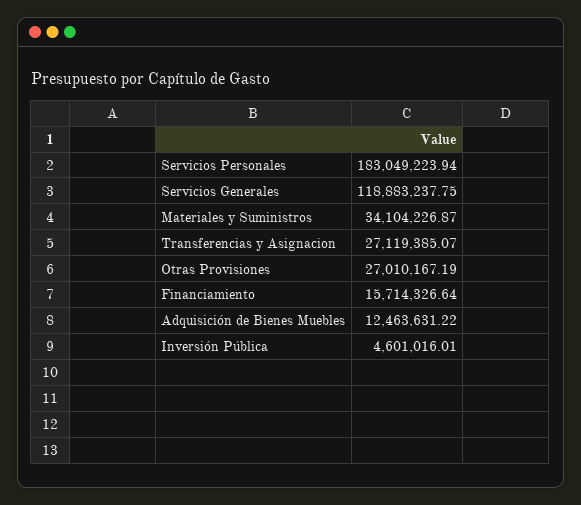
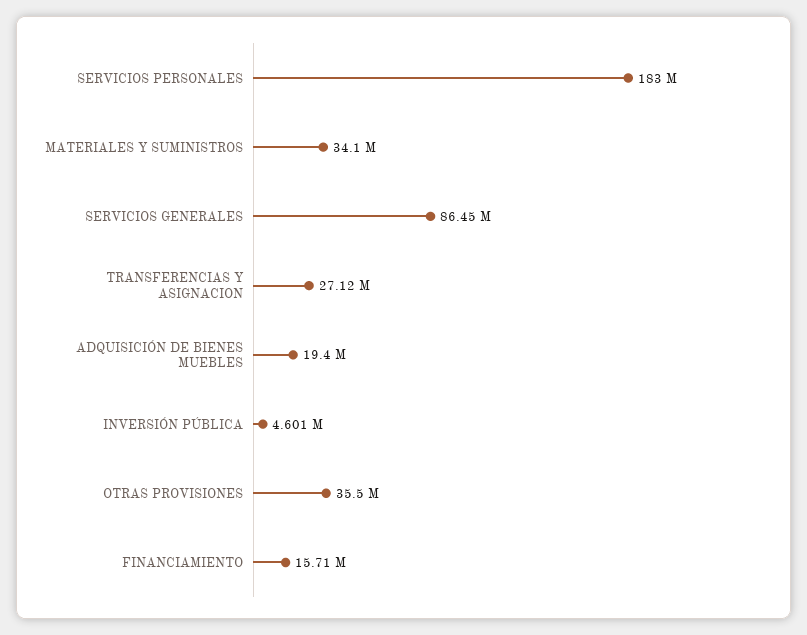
  {
    "Servicios Personales": 183049223.94,
-   "Servicios Generales": 118883237.75,
+   "Servicios Generales": 86450000,
    "Materiales y Suministros": 34104226.87,
    "Transferencias y Asignacion": 27119385.07,
-   "Otras Provisiones": 27010167.19,
+   "Otras Provisiones": 35500000,
    "Financiamiento": 15714326.64,
-   "Adquisición de Bienes Muebles": 12463631.22,
+   "Adquisición de Bienes Muebles": 19400000,
    "Inversión Pública": 4601016.01
  }

